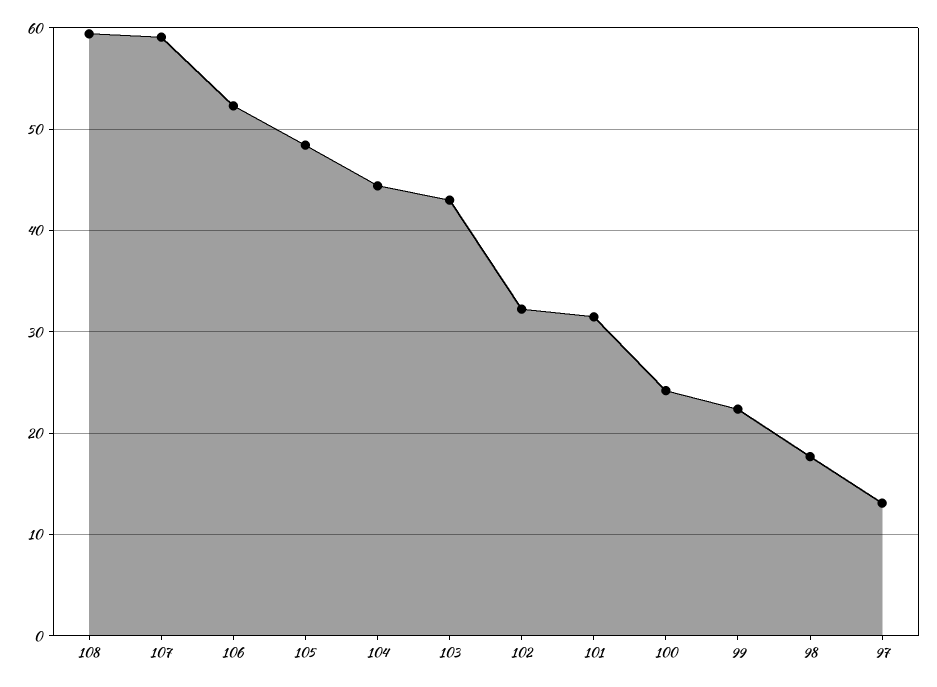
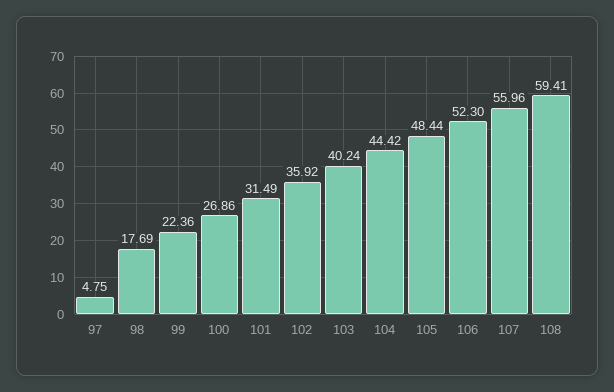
  {
    "108": 59.41,
-   "107": 59,
+   "107": 55.96,
    "106": 52.3,
    "105": 48.44,
    "104": 44.42,
-   "103": 43,
+   "103": 40.24,
-   "102": 32,
+   "102": 35.92,
    "101": 31.49,
-   "100": 24,
+   "100": 26.86,
    "99": 22.36,
    "98": 17.69,
-   "97": 13
+   "97": 4.75
  }

